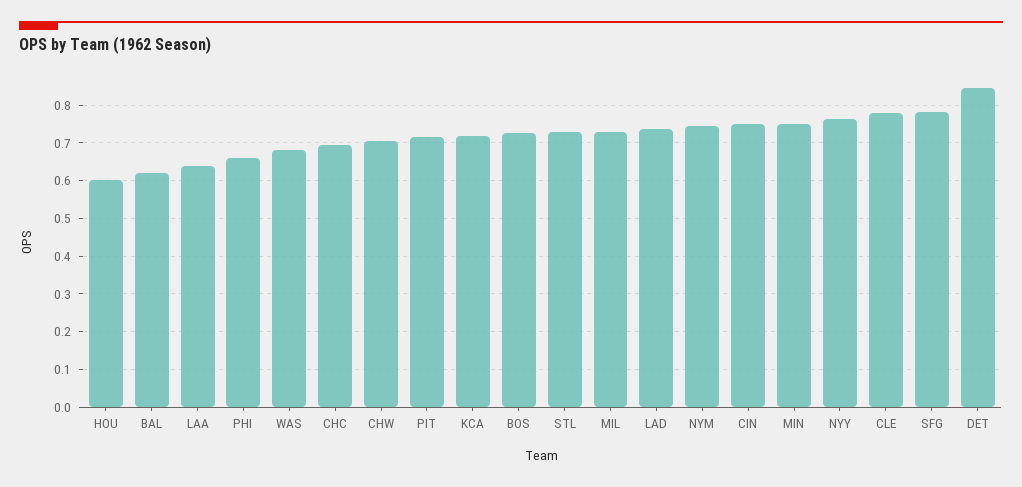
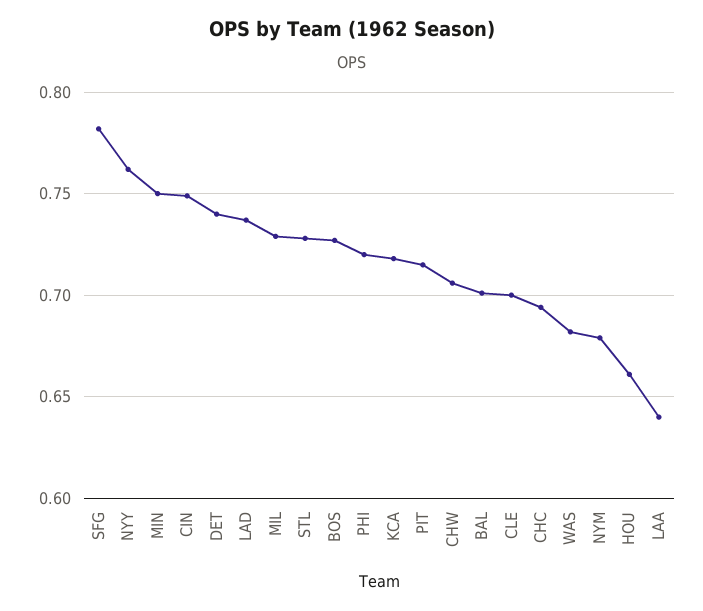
  {
-   "HOU": 0.6,
+   "HOU": 0.66,
-   "BAL": 0.62,
+   "BAL": 0.7,
    "LAA": 0.64,
-   "PHI": 0.66,
+   "PHI": 0.72,
    "WAS": 0.68,
    "CHC": 0.695,
    "CHW": 0.705,
    "PIT": 0.715,
    "KCA": 0.72,
    "BOS": 0.725,
    "STL": 0.73,
    "MIL": 0.73,
    "LAD": 0.735,
-   "NYM": 0.74,
+   "NYM": 0.68,
    "CIN": 0.75,
    "MIN": 0.75,
    "NYY": 0.76,
-   "CLE": 0.78,
+   "CLE": 0.7,
    "SFG": 0.78,
-   "DET": 0.84
+   "DET": 0.74
  }

